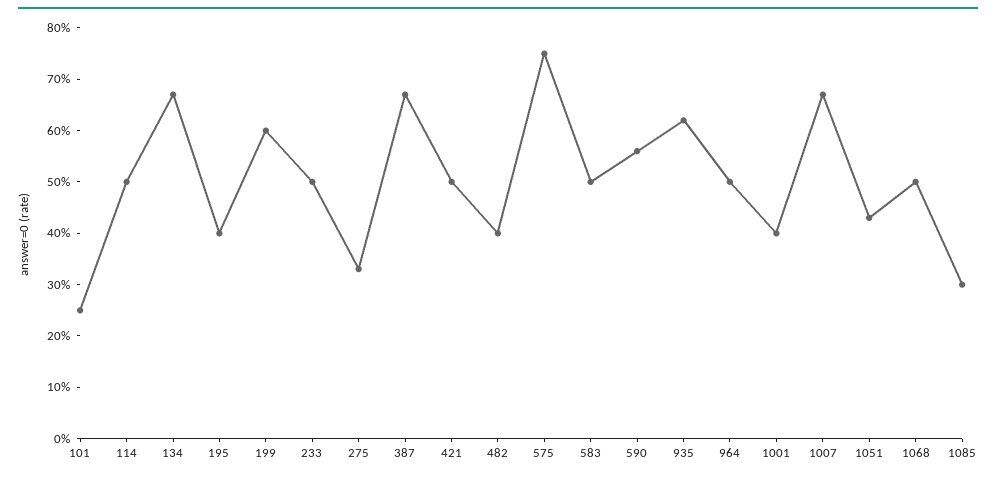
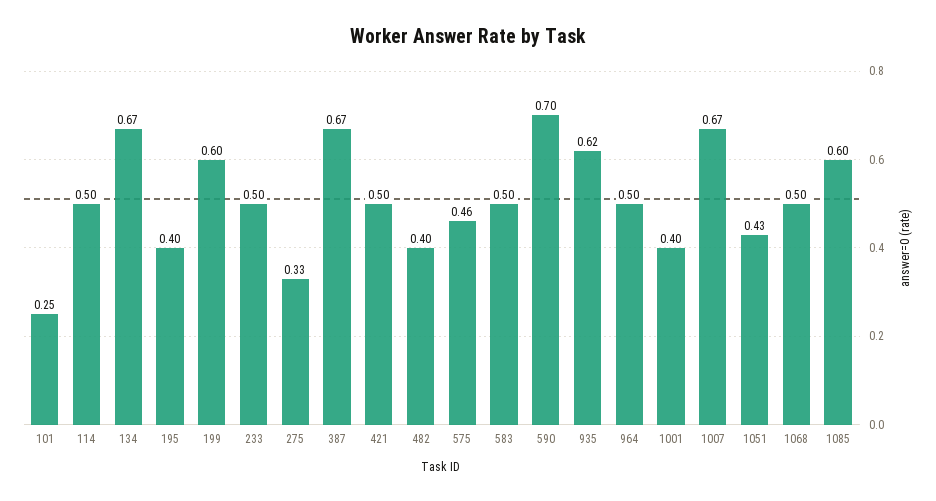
  {
    "101": 0.25,
    "114": 0.5,
    "134": 0.67,
    "195": 0.4,
    "199": 0.6,
    "233": 0.5,
    "275": 0.33,
    "387": 0.67,
    "421": 0.5,
    "482": 0.4,
-   "575": 0.75,
+   "575": 0.46,
    "583": 0.5,
-   "590": 0.55,
+   "590": 0.7,
    "935": 0.62,
    "964": 0.5,
    "1001": 0.4,
    "1007": 0.67,
    "1051": 0.43,
    "1068": 0.5,
-   "1085": 0.3
+   "1085": 0.6
  }

